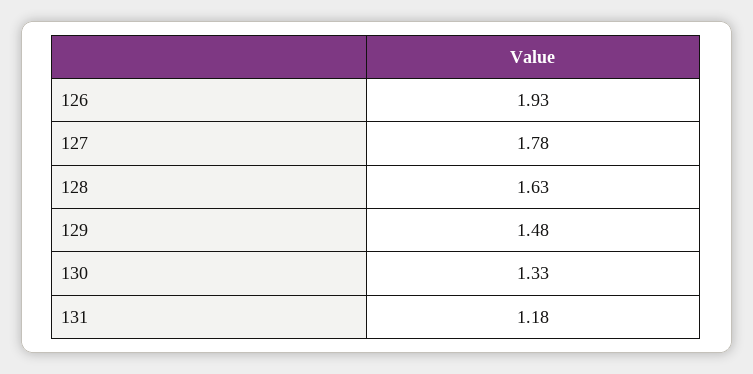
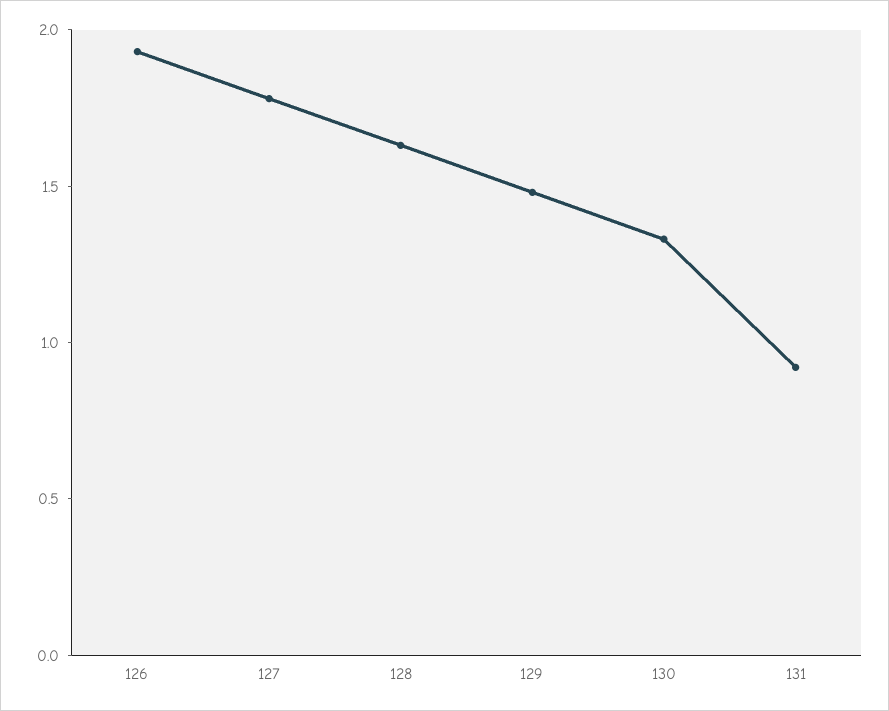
  {
    "126": 1.93,
    "127": 1.78,
    "128": 1.63,
    "129": 1.48,
    "130": 1.33,
-   "131": 1.18
+   "131": 0.9
  }

